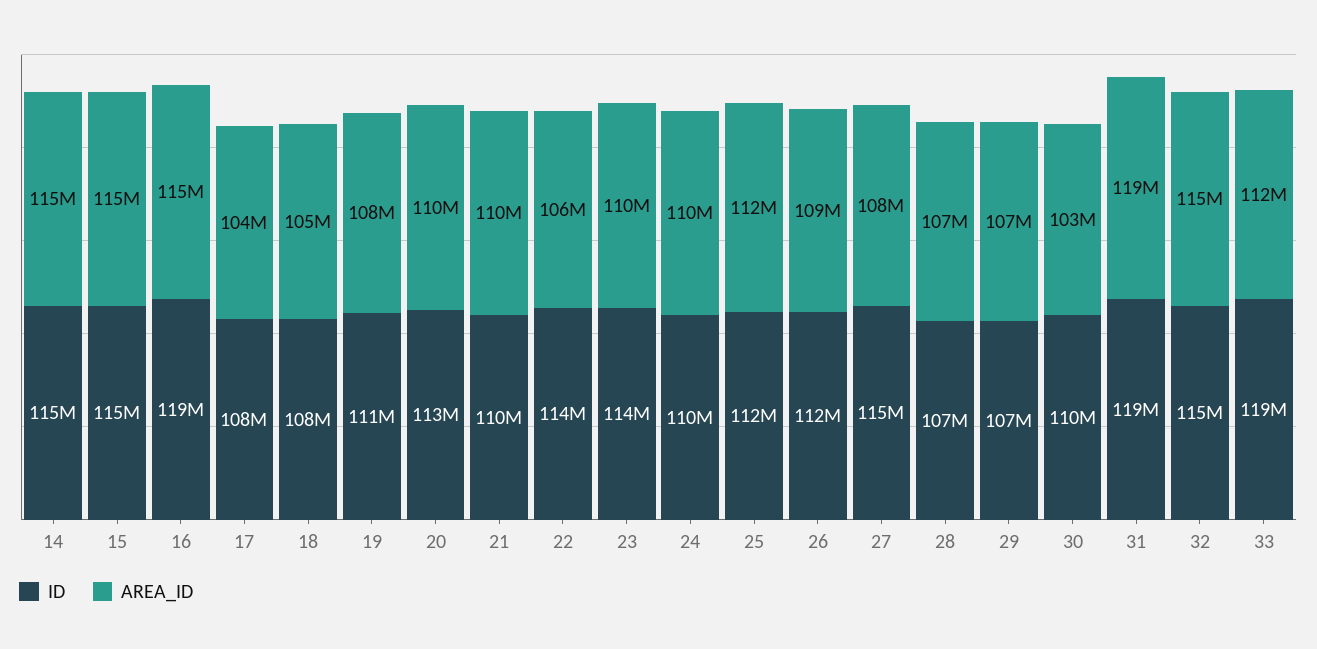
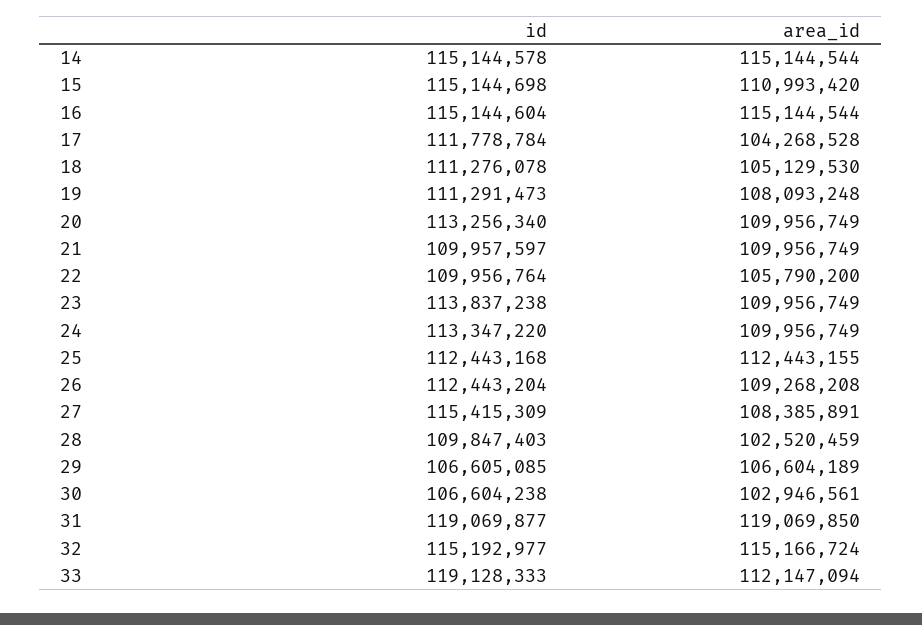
  {
    "ID": {
      "14": 115144578,
      "15": 115144698,
-     "16": 119000000,
+     "16": 115144604,
-     "17": 108000000,
+     "17": 111778784,
-     "18": 108000000,
+     "18": 111276078,
      "19": 111291473,
      "20": 113256340,
      "21": 109957597,
-     "22": 114000000,
+     "22": 109956764,
      "23": 113837238,
-     "24": 110000000,
+     "24": 113347220,
      "25": 112443168,
      "26": 112443204,
      "27": 115415309,
-     "28": 107000000,
+     "28": 109847403,
      "29": 106605085,
-     "30": 110000000,
+     "30": 106604238,
      "31": 119069877,
      "32": 115192977,
      "33": 119128333
    },
    "AREA_ID": {
      "14": 115144544,
-     "15": 115000000,
+     "15": 110993420,
      "16": 115144544,
      "17": 104268528,
      "18": 105129530,
      "19": 108093248,
      "20": 109956749,
      "21": 109956749,
      "22": 105790200,
      "23": 109956749,
      "24": 109956749,
      "25": 112443155,
      "26": 109268208,
      "27": 108385891,
-     "28": 107000000,
+     "28": 102520459,
      "29": 106604189,
      "30": 102946561,
      "31": 119069850,
      "32": 115166724,
      "33": 112147094
    }
  }

